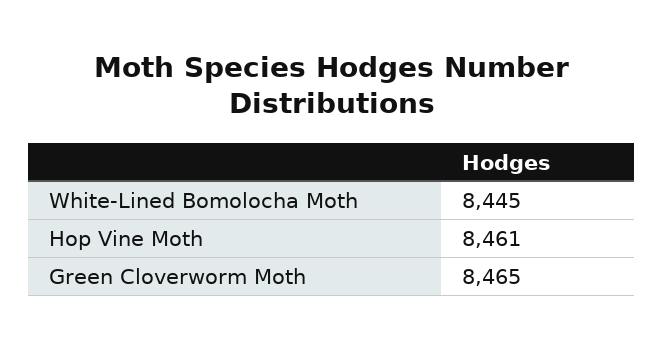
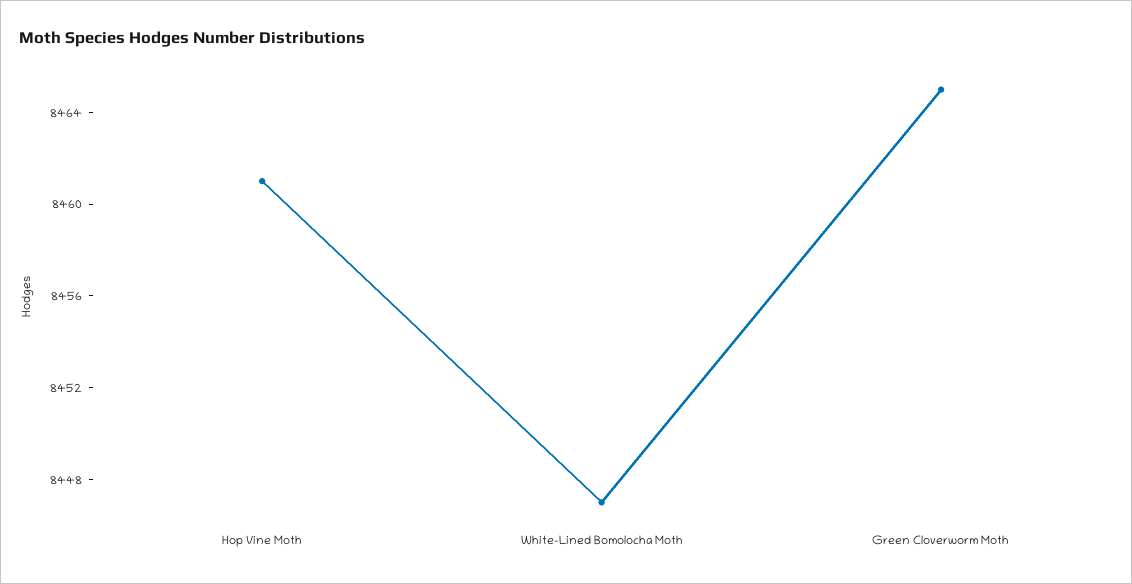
  {
-   "White-Lined Bomolocha Moth": 8445,
+   "White-Lined Bomolocha Moth": 8447,
    "Hop Vine Moth": 8461,
    "Green Cloverworm Moth": 8465
  }

